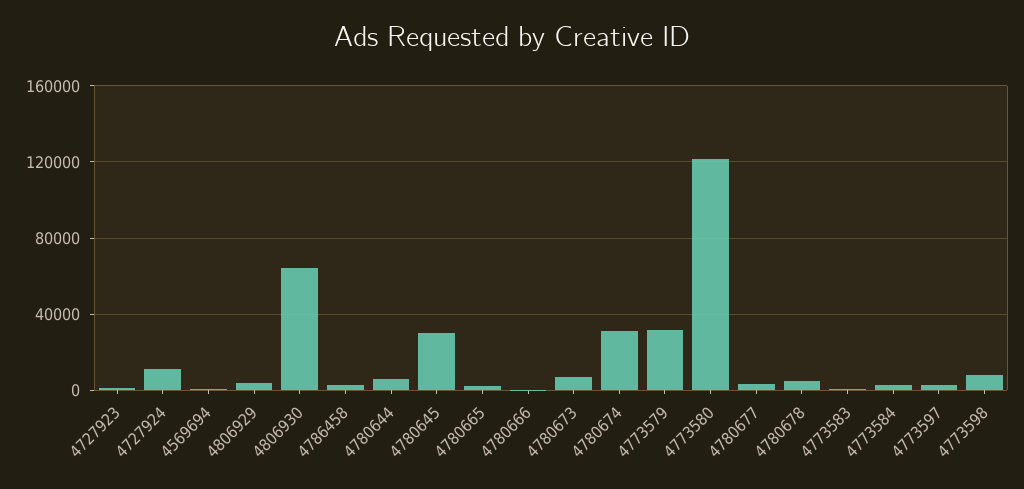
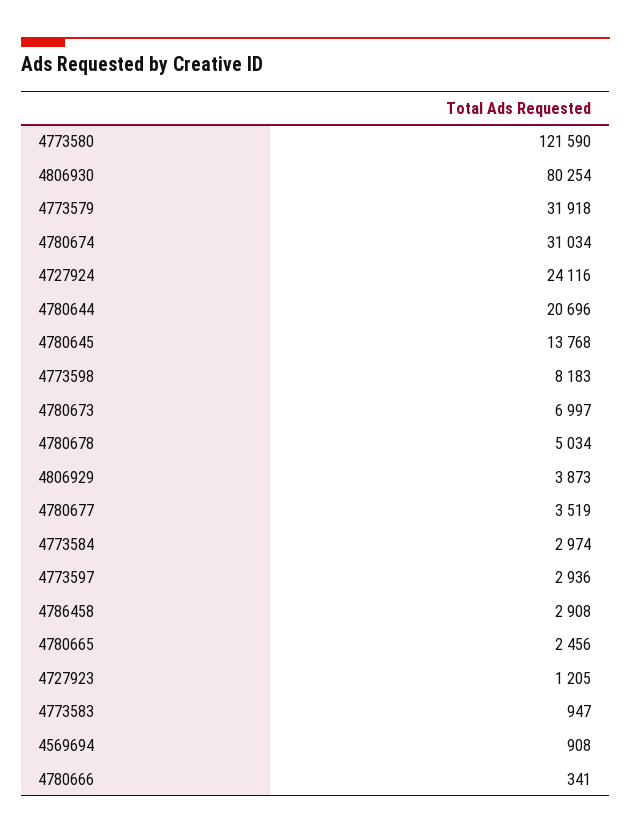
  {
    "4727923": 1205,
-   "4727924": 10000,
+   "4727924": 24116,
    "4569694": 908,
    "4806929": 3873,
-   "4806930": 65000,
+   "4806930": 80254,
    "4786458": 2908,
-   "4780644": 5000,
+   "4780644": 20696,
-   "4780645": 30000,
+   "4780645": 13768,
    "4780665": 2456,
    "4780666": 341,
    "4780673": 6997,
    "4780674": 31034,
    "4773579": 31918,
    "4773580": 121590,
    "4780677": 3519,
    "4780678": 5034,
    "4773583": 947,
    "4773584": 2974,
    "4773597": 2936,
    "4773598": 8183
  }

